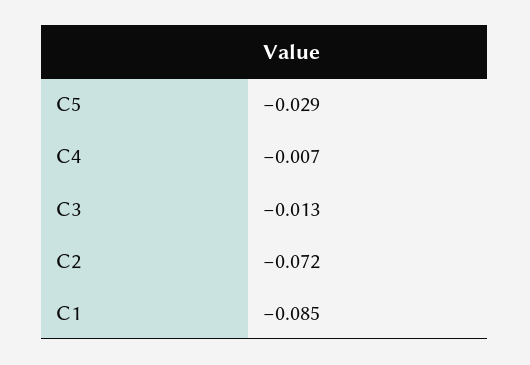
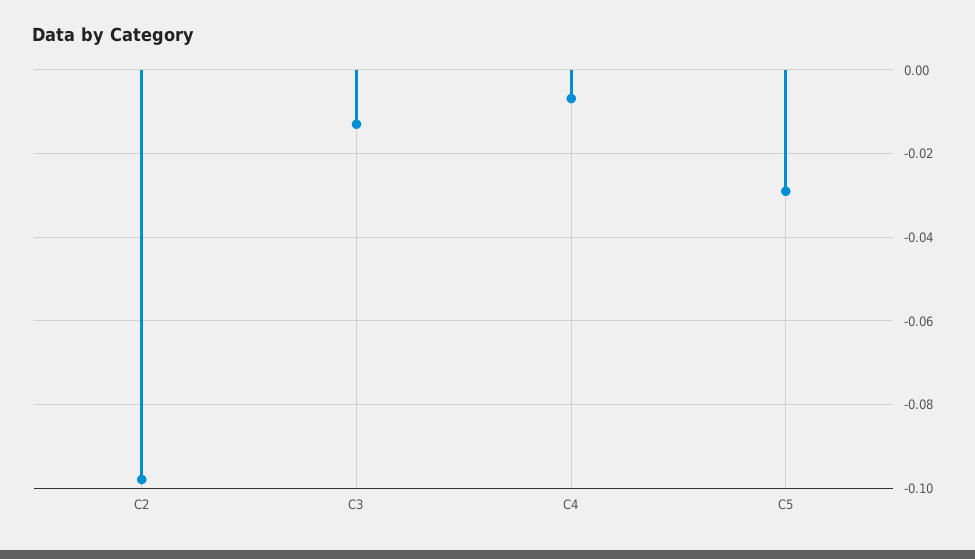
  {
    "C5": -0.029,
    "C4": -0.007,
    "C3": -0.013,
-   "C2": -0.072,
+   "C2": -0.098
-   "C1": -0.085
  }

